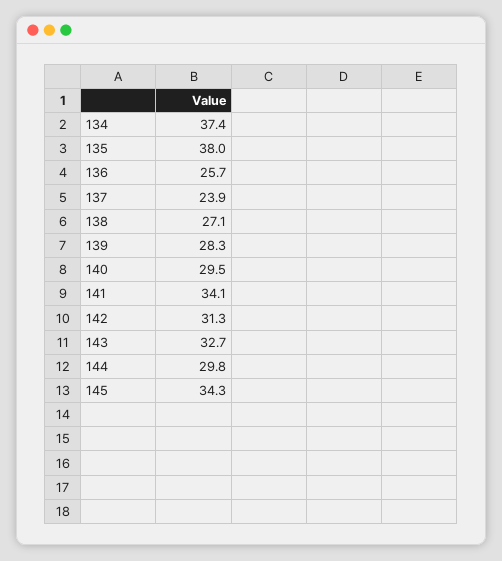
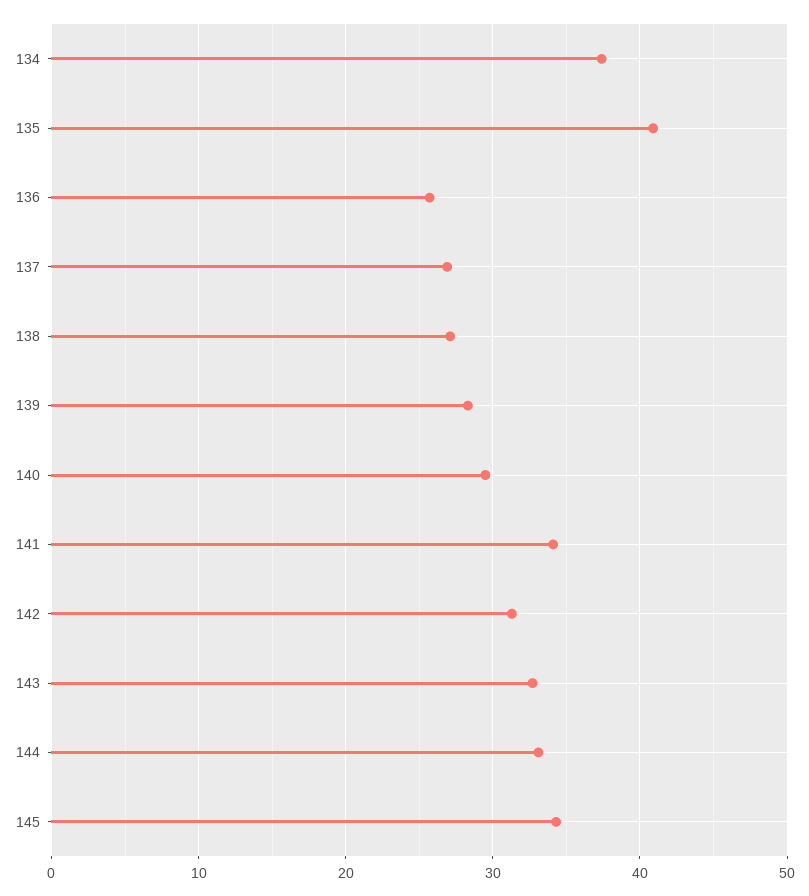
  {
    "134": 37.4,
-   "135": 38,
+   "135": 41,
    "136": 25.7,
-   "137": 23.9,
+   "137": 27,
    "138": 27.1,
    "139": 28.3,
    "140": 29.5,
    "141": 34.1,
    "142": 31.3,
    "143": 32.7,
-   "144": 29.8,
+   "144": 33,
    "145": 34.3
  }

